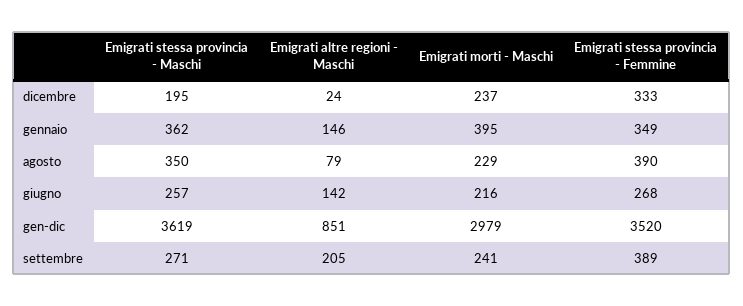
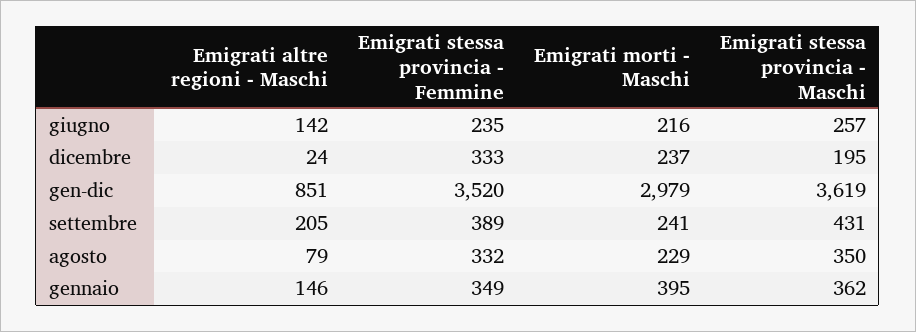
  {
    "Emigrati stessa provincia - Maschi": {
      "dicembre": 195,
      "gennaio": 362,
      "agosto": 350,
      "giugno": 257,
      "gen-dic": 3619,
-     "settembre": 271
+     "settembre": 431
    },
    "Emigrati altre regioni - Maschi": {
      "dicembre": 24,
      "gennaio": 146,
      "agosto": 79,
      "giugno": 142,
      "gen-dic": 851,
      "settembre": 205
    },
    "Emigrati morti - Maschi": {
      "dicembre": 237,
      "gennaio": 395,
      "agosto": 229,
      "giugno": 216,
      "gen-dic": 2979,
      "settembre": 241
    },
    "Emigrati stessa provincia - Femmine": {
      "dicembre": 333,
      "gennaio": 349,
-     "agosto": 390,
+     "agosto": 332,
-     "giugno": 268,
+     "giugno": 235,
      "gen-dic": 3520,
      "settembre": 389
    }
  }

